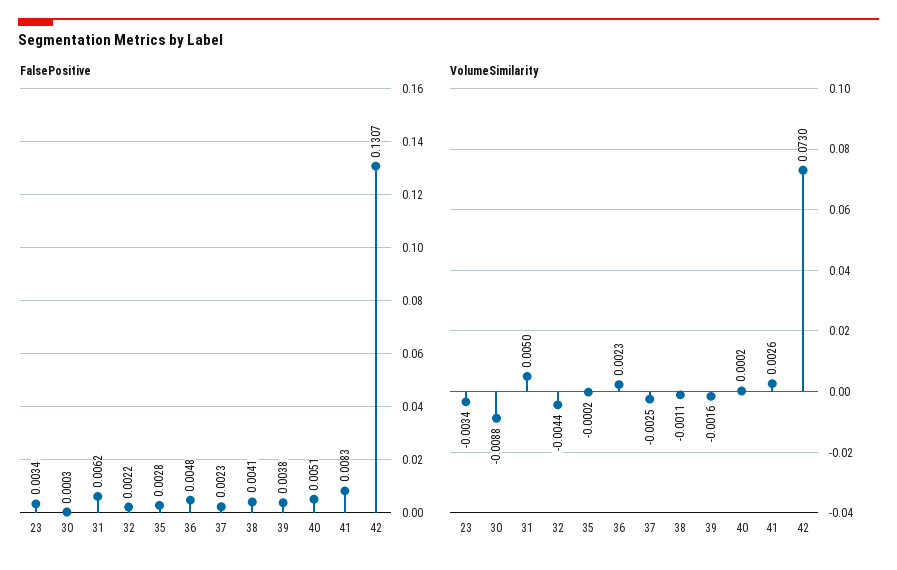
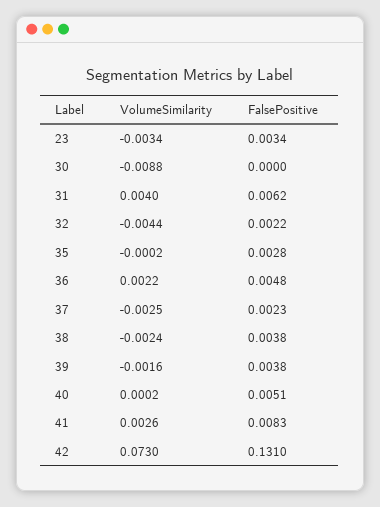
  {
    "FalsePositive": {
      "23": 0.0034,
-     "30": 0.0003,
+     "30": 0,
      "31": 0.0062,
      "32": 0.0022,
      "35": 0.0028,
      "36": 0.0048,
      "37": 0.0023,
-     "38": 0.0041,
+     "38": 0.0038,
      "39": 0.0038,
      "40": 0.0051,
      "41": 0.0083,
-     "42": 0.1307
+     "42": 0.131
    },
    "VolumeSimilarity": {
      "23": -0.0034,
      "30": -0.0088,
-     "31": 0.005,
+     "31": 0.004,
      "32": -0.0044,
      "35": -0.0002,
-     "36": 0.0023,
+     "36": 0.0022,
      "37": -0.0025,
-     "38": -0.0011,
+     "38": -0.0024,
      "39": -0.0016,
      "40": 0.0002,
      "41": 0.0026,
      "42": 0.073
    }
  }

